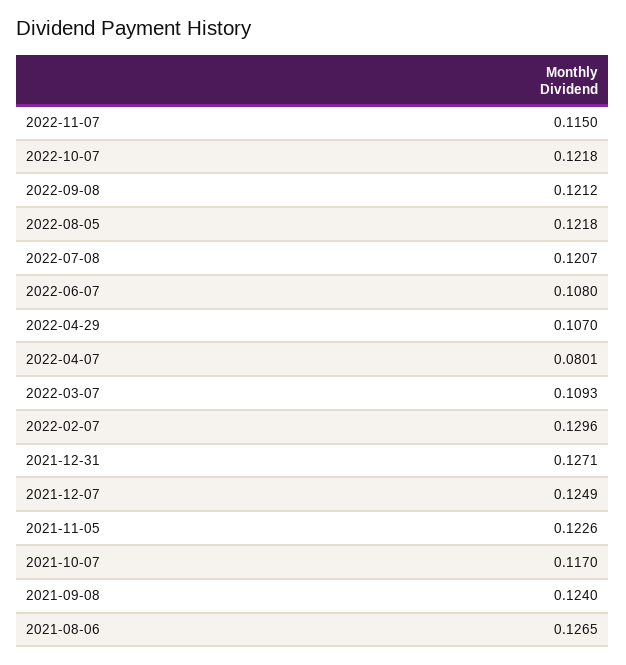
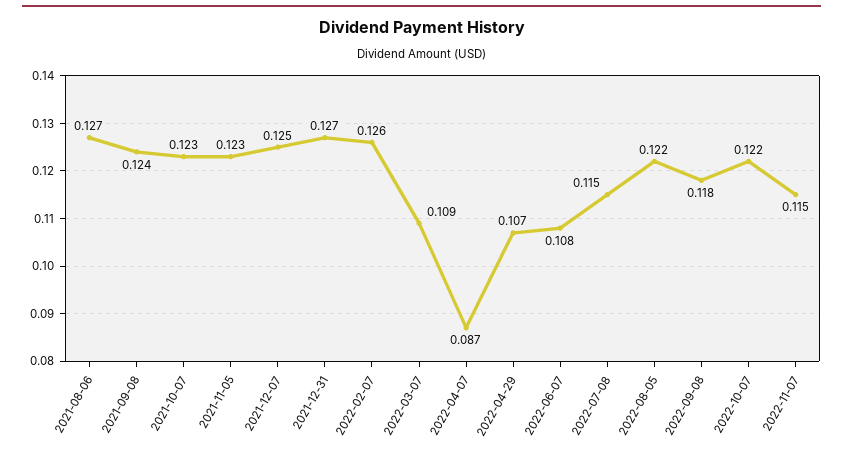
  {
    "2022-11-07": 0.115,
    "2022-10-07": 0.1218,
-   "2022-09-08": 0.1212,
+   "2022-09-08": 0.118,
    "2022-08-05": 0.1218,
-   "2022-07-08": 0.1207,
+   "2022-07-08": 0.115,
    "2022-06-07": 0.108,
    "2022-04-29": 0.107,
-   "2022-04-07": 0.0801,
+   "2022-04-07": 0.087,
    "2022-03-07": 0.1093,
-   "2022-02-07": 0.1296,
+   "2022-02-07": 0.126,
    "2021-12-31": 0.1271,
    "2021-12-07": 0.1249,
    "2021-11-05": 0.1226,
-   "2021-10-07": 0.117,
+   "2021-10-07": 0.123,
    "2021-09-08": 0.124,
    "2021-08-06": 0.1265
  }

